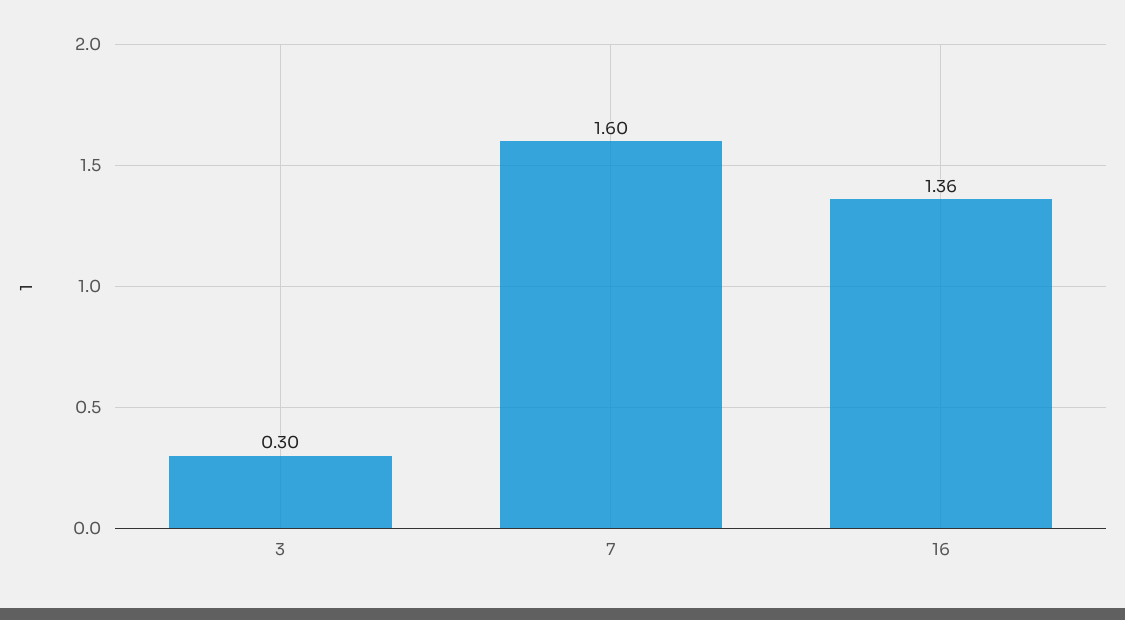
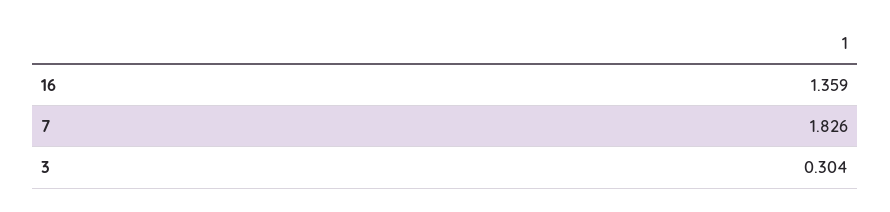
  {
    "3": 0.304,
-   "7": 1.6,
+   "7": 1.826,
    "16": 1.359
  }

